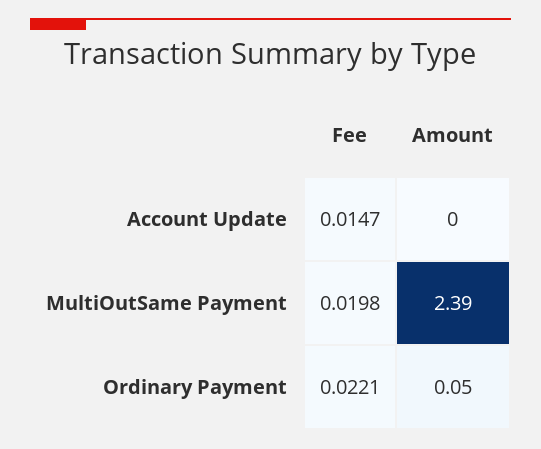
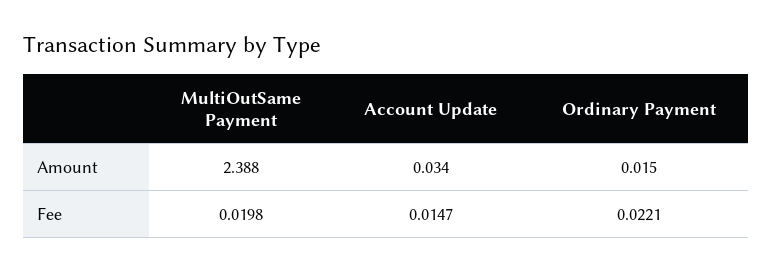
  {
    "Fee": {
      "Account Update": 0.0147,
      "MultiOutSame Payment": 0.0198,
      "Ordinary Payment": 0.0221
    },
    "Amount": {
-     "Account Update": 0,
+     "Account Update": 0.034,
      "MultiOutSame Payment": 2.388,
-     "Ordinary Payment": 0.05
+     "Ordinary Payment": 0.015
    }
  }

